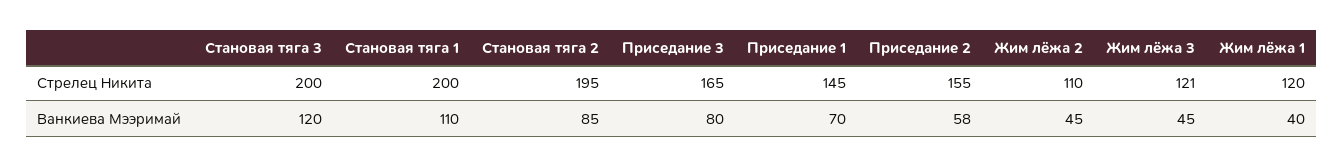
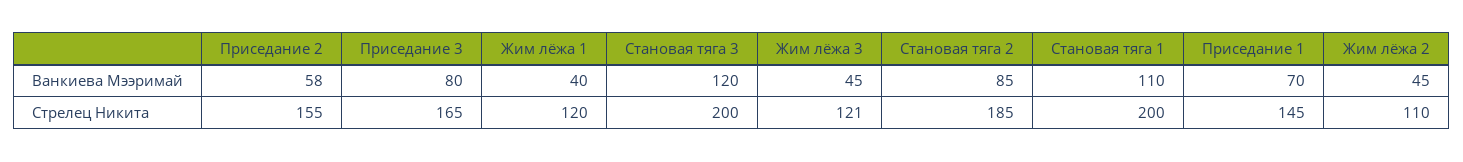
  {
    "Становая тяга 3": {
      "Стрелец Никита": 200,
      "Ванкиева Мээримай": 120
    },
    "Становая тяга 1": {
      "Стрелец Никита": 200,
      "Ванкиева Мээримай": 110
    },
    "Становая тяга 2": {
-     "Стрелец Никита": 195,
+     "Стрелец Никита": 185,
      "Ванкиева Мээримай": 85
    },
    "Приседание 3": {
      "Стрелец Никита": 165,
      "Ванкиева Мээримай": 80
    },
    "Приседание 1": {
      "Стрелец Никита": 145,
      "Ванкиева Мээримай": 70
    },
    "Приседание 2": {
      "Стрелец Никита": 155,
      "Ванкиева Мээримай": 58
    },
    "Жим лёжа 2": {
      "Стрелец Никита": 110,
      "Ванкиева Мээримай": 45
    },
    "Жим лёжа 3": {
      "Стрелец Никита": 121,
      "Ванкиева Мээримай": 45
    },
    "Жим лёжа 1": {
      "Стрелец Никита": 120,
      "Ванкиева Мээримай": 40
    }
  }

